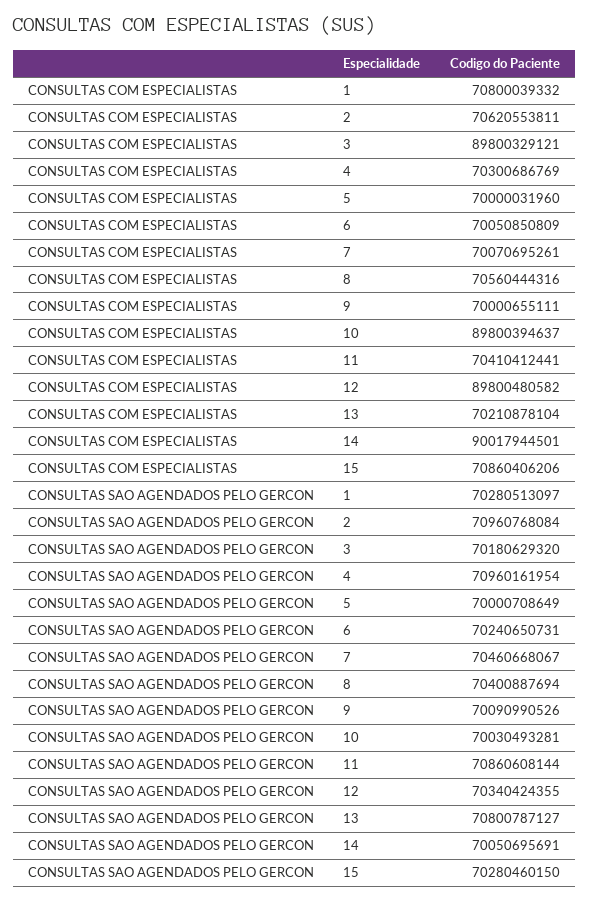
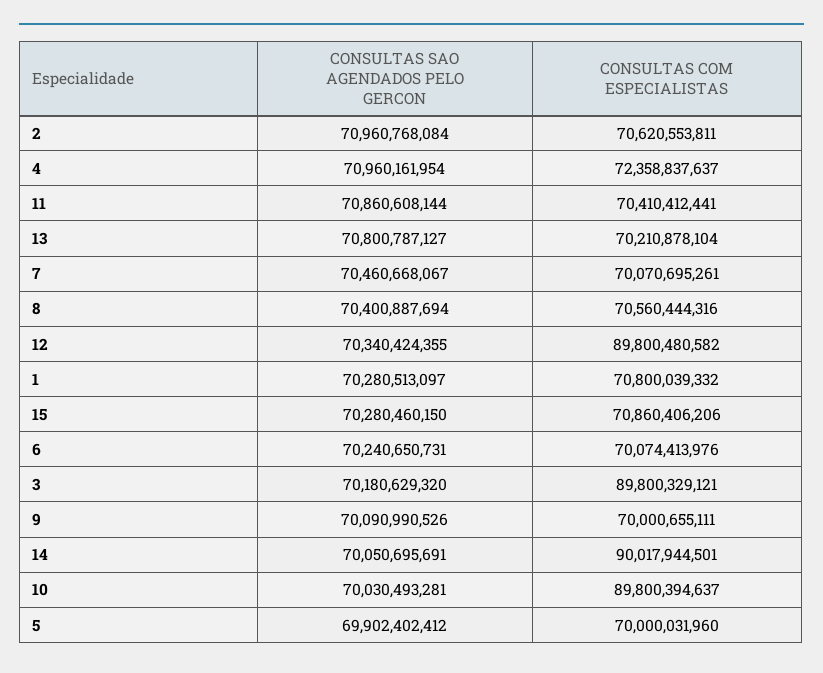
  {
    "CONSULTAS COM ESPECIALISTAS": {
      "1": 70800039332,
      "2": 70620553811,
      "3": 89800329121,
-     "4": 70300686769,
+     "4": 72358837637,
      "5": 70000031960,
-     "6": 70050850809,
+     "6": 70074413976,
      "7": 70070695261,
      "8": 70560444316,
      "9": 70000655111,
      "10": 89800394637,
      "11": 70410412441,
      "12": 89800480582,
      "13": 70210878104,
      "14": 90017944501,
      "15": 70860406206
    },
    "CONSULTAS SAO AGENDADOS PELO GERCON": {
      "1": 70280513097,
      "2": 70960768084,
      "3": 70180629320,
      "4": 70960161954,
-     "5": 70000708649,
+     "5": 69902402412,
      "6": 70240650731,
      "7": 70460668067,
      "8": 70400887694,
      "9": 70090990526,
      "10": 70030493281,
      "11": 70860608144,
      "12": 70340424355,
      "13": 70800787127,
      "14": 70050695691,
      "15": 70280460150
    }
  }

